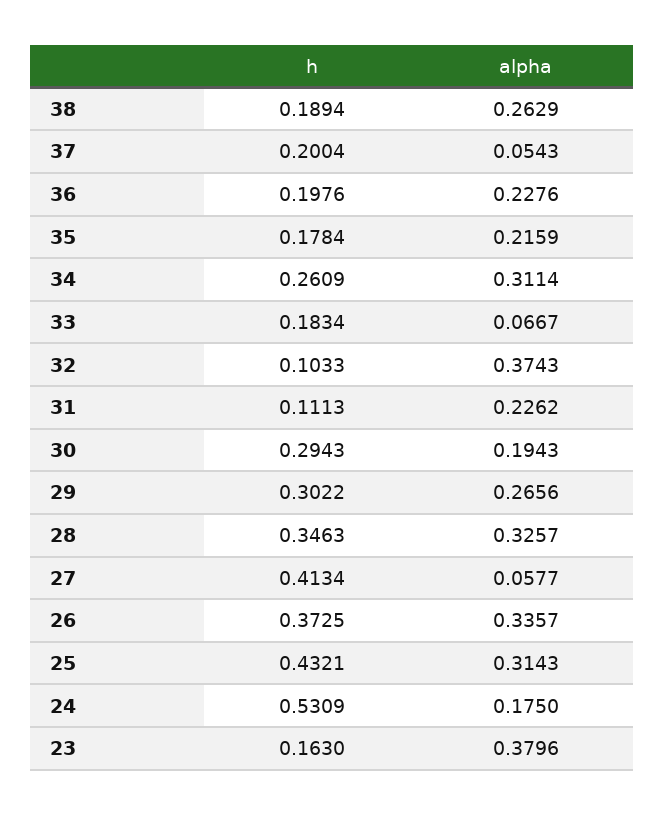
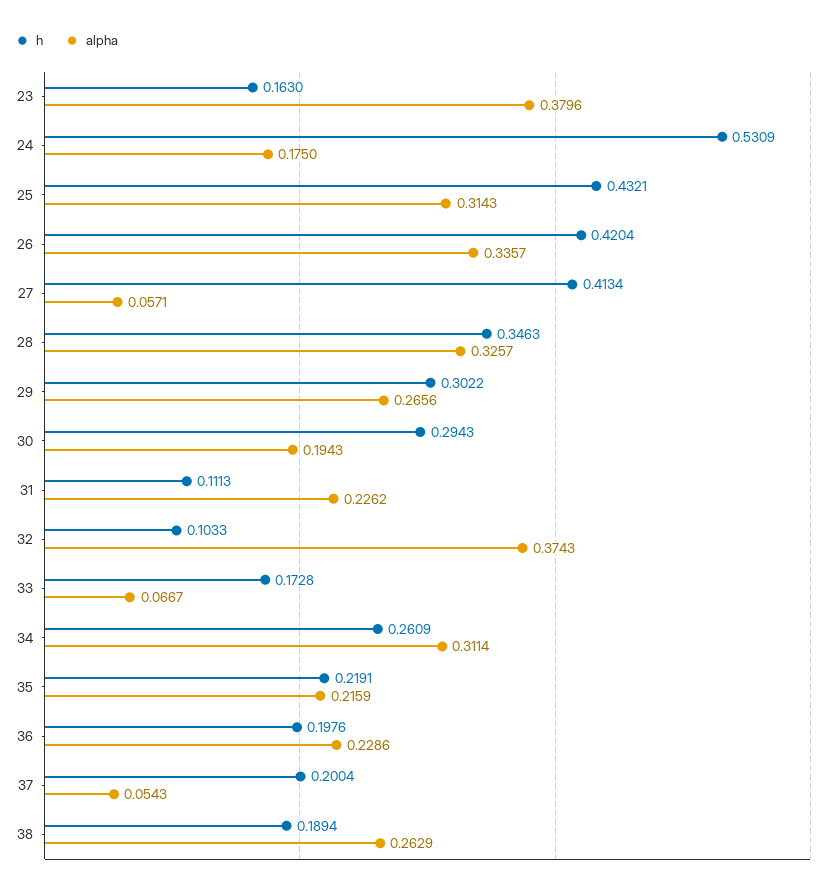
  {
    "h": {
      "38": 0.1894,
      "37": 0.2004,
      "36": 0.1976,
-     "35": 0.1784,
+     "35": 0.2191,
      "34": 0.2609,
-     "33": 0.1834,
+     "33": 0.1728,
      "32": 0.1033,
      "31": 0.1113,
      "30": 0.2943,
      "29": 0.3022,
      "28": 0.3463,
      "27": 0.4134,
-     "26": 0.3725,
+     "26": 0.4204,
      "25": 0.4321,
      "24": 0.5309,
      "23": 0.163
    },
    "alpha": {
      "38": 0.2629,
      "37": 0.0543,
-     "36": 0.2276,
+     "36": 0.2286,
      "35": 0.2159,
      "34": 0.3114,
      "33": 0.0667,
      "32": 0.3743,
      "31": 0.2262,
      "30": 0.1943,
      "29": 0.2656,
      "28": 0.3257,
-     "27": 0.0577,
+     "27": 0.0571,
      "26": 0.3357,
      "25": 0.3143,
      "24": 0.175,
      "23": 0.3796
    }
  }

